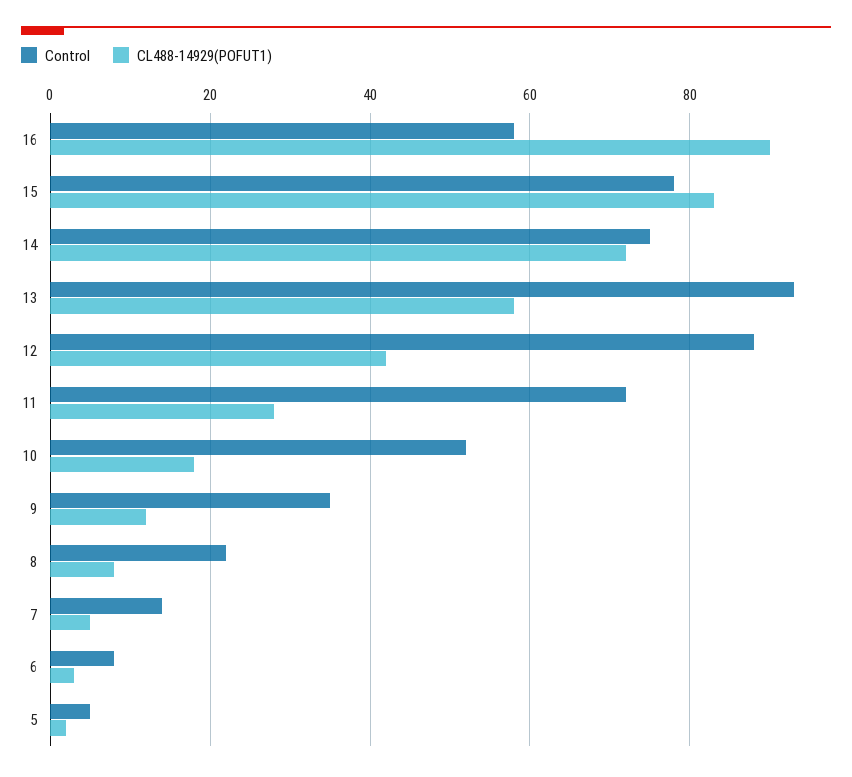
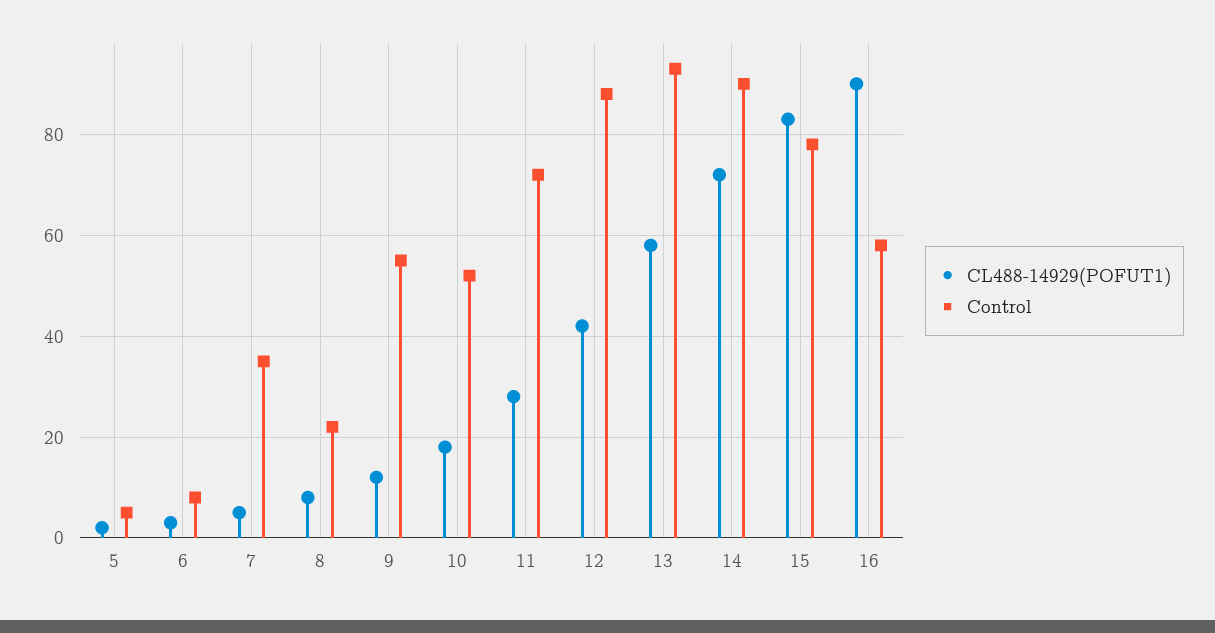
  {
    "Control": {
      "16": 60,
      "15": 80,
-     "14": 75,
+     "14": 90,
      "13": 95,
      "12": 90,
      "11": 70,
      "10": 50,
-     "9": 35,
+     "9": 55,
      "8": 20,
-     "7": 15,
+     "7": 35,
      "6": 10,
      "5": 5
    },
    "CL488-14929(POFUT1)": {
      "16": 90,
      "15": 85,
      "14": 70,
      "13": 60,
      "12": 40,
      "11": 30,
      "10": 20,
      "9": 10,
      "8": 10,
      "7": 5,
      "6": 5,
      "5": 0
    }
  }

